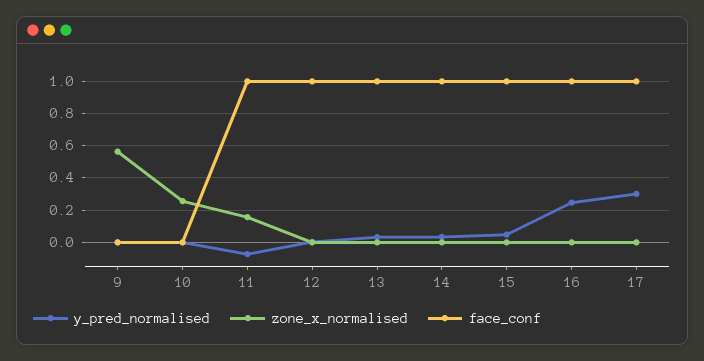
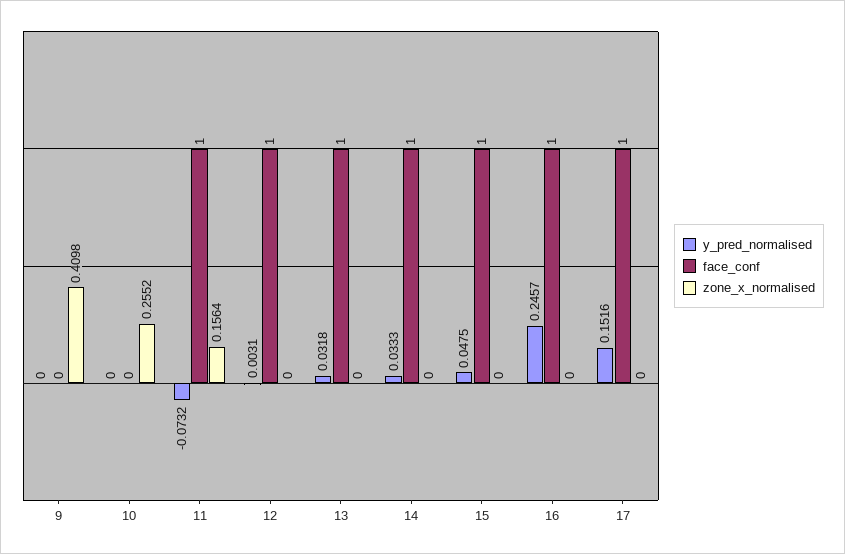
  {
    "y_pred_normalised": {
      "9": 0,
      "10": 0,
      "11": -0.0732,
      "12": 0.0031,
      "13": 0.0318,
      "14": 0.0333,
      "15": 0.0475,
      "16": 0.2457,
-     "17": 0.3
+     "17": 0.1516
    },
    "zone_x_normalised": {
-     "9": 0.55,
+     "9": 0.4098,
      "10": 0.2552,
      "11": 0.1564,
      "12": 0,
      "13": 0,
      "14": 0,
      "15": 0,
      "16": 0,
      "17": 0
    },
    "face_conf": {
      "9": 0,
      "10": 0,
      "11": 1,
      "12": 1,
      "13": 1,
      "14": 1,
      "15": 1,
      "16": 1,
      "17": 1
    }
  }

